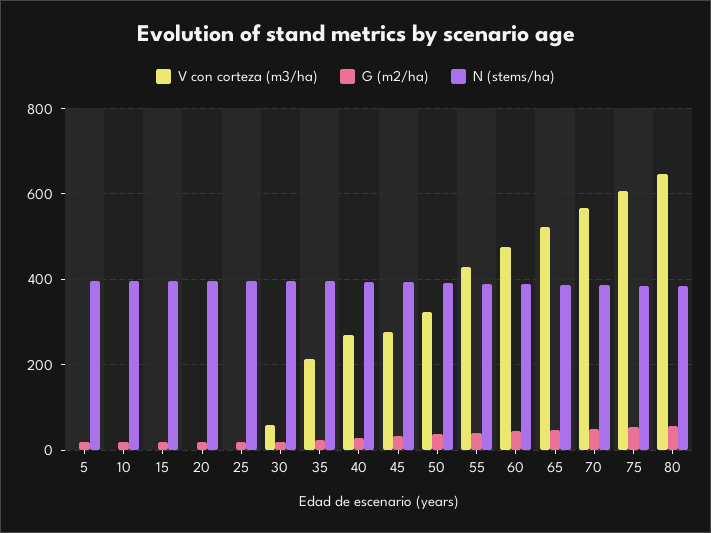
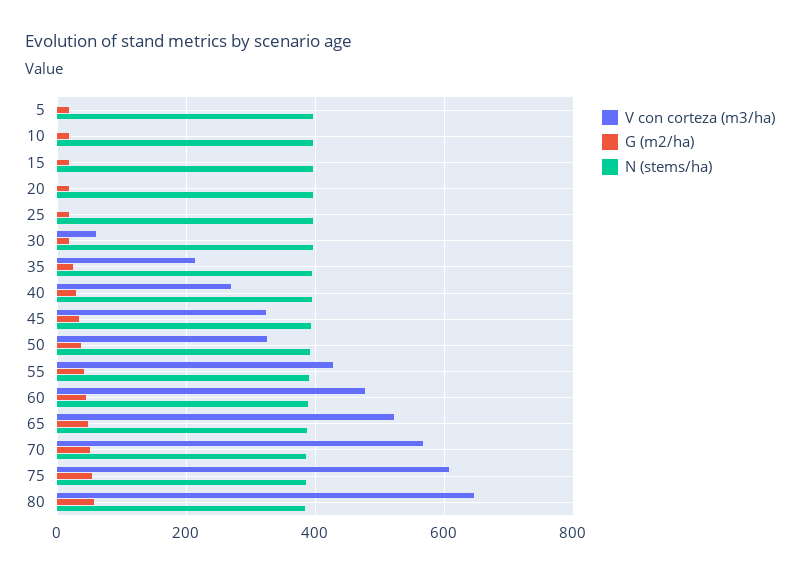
  {
    "V con corteza (m3/ha)": {
      "5": 0,
      "10": 0,
      "15": 0,
      "20": 0,
      "25": 0,
      "30": 60,
      "35": 220,
      "40": 260,
-     "45": 280,
+     "45": 320,
      "50": 320,
      "55": 420,
      "60": 480,
      "65": 520,
      "70": 560,
      "75": 600,
      "80": 640
    },
    "G (m2/ha)": {
      "5": 20,
      "10": 20,
      "15": 20,
      "20": 20,
      "25": 20,
      "30": 20,
      "35": 20,
      "40": 20,
      "45": 40,
      "50": 40,
      "55": 40,
      "60": 40,
      "65": 40,
      "70": 60,
      "75": 60,
      "80": 60
    },
    "N (stems/ha)": {
      "5": 400,
      "10": 400,
      "15": 400,
      "20": 400,
      "25": 400,
      "30": 400,
      "35": 400,
      "40": 400,
      "45": 400,
      "50": 400,
      "55": 400,
      "60": 380,
      "65": 380,
      "70": 380,
      "75": 380,
      "80": 380
    }
  }

